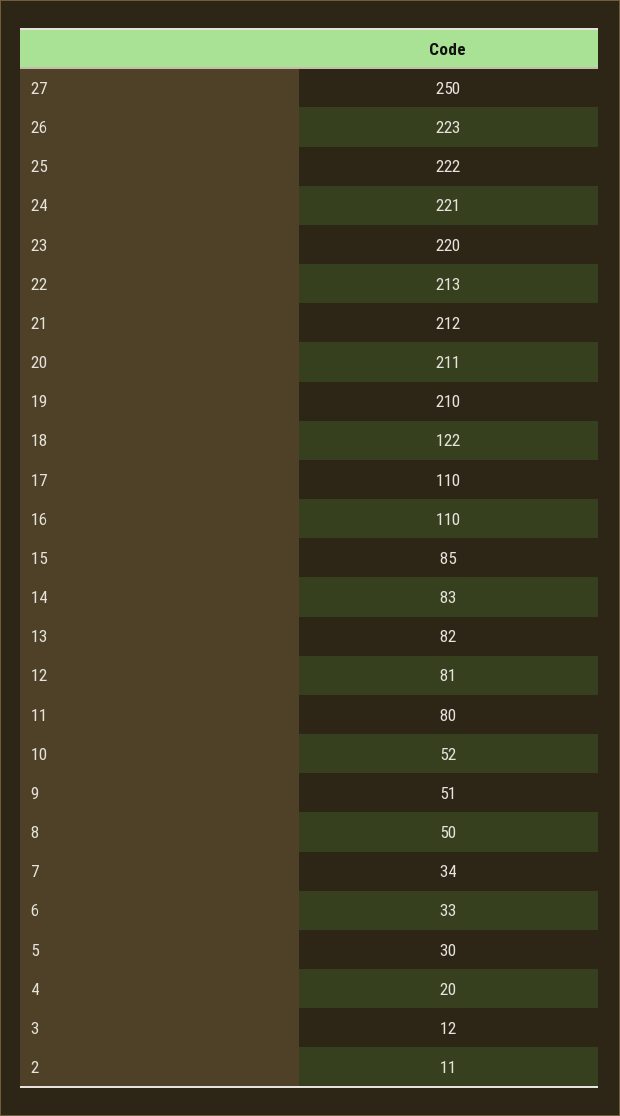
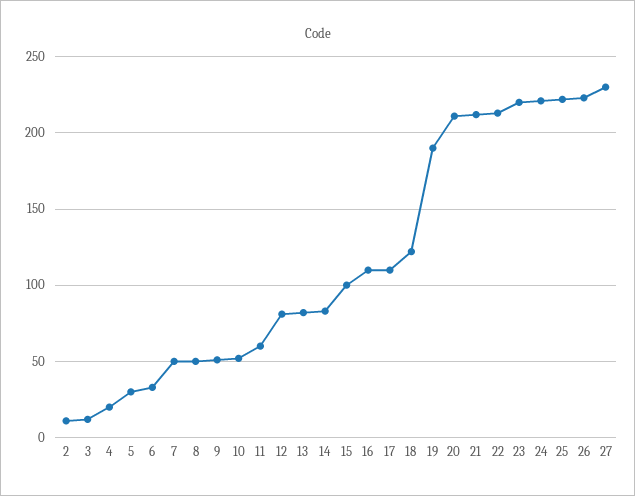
  {
-   "27": 250,
+   "27": 230,
    "26": 223,
    "25": 222,
    "24": 221,
    "23": 220,
    "22": 213,
    "21": 212,
    "20": 211,
-   "19": 210,
+   "19": 190,
    "18": 122,
    "17": 110,
    "16": 110,
-   "15": 85,
+   "15": 100,
    "14": 83,
    "13": 82,
    "12": 81,
-   "11": 80,
+   "11": 60,
    "10": 52,
    "9": 51,
    "8": 50,
-   "7": 34,
+   "7": 50,
    "6": 33,
    "5": 30,
    "4": 20,
    "3": 12,
    "2": 11
  }

